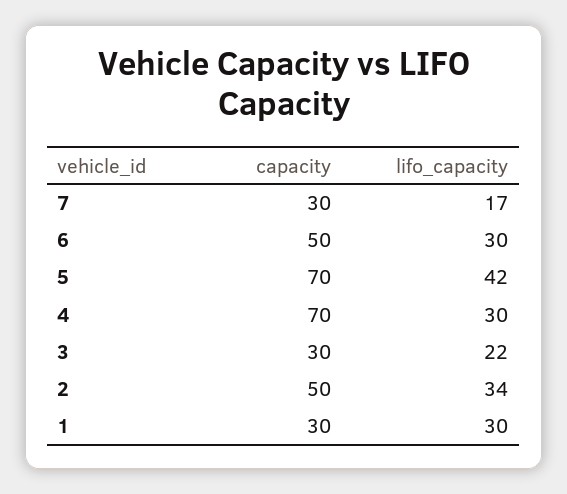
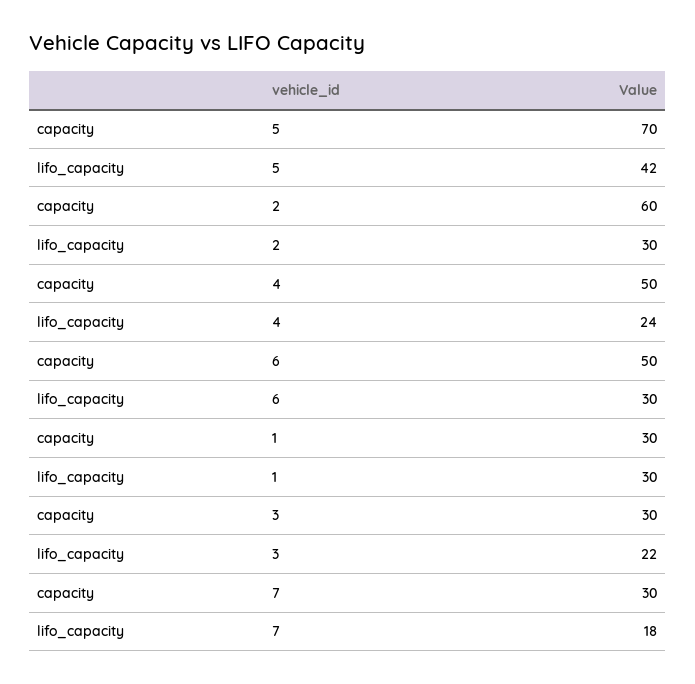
  {
    "capacity": {
      "7": 30,
      "6": 50,
      "5": 70,
-     "4": 70,
+     "4": 50,
      "3": 30,
-     "2": 50,
+     "2": 60,
      "1": 30
    },
    "lifo_capacity": {
-     "7": 17,
+     "7": 18,
      "6": 30,
      "5": 42,
-     "4": 30,
+     "4": 24,
      "3": 22,
-     "2": 34,
+     "2": 30,
      "1": 30
    }
  }

